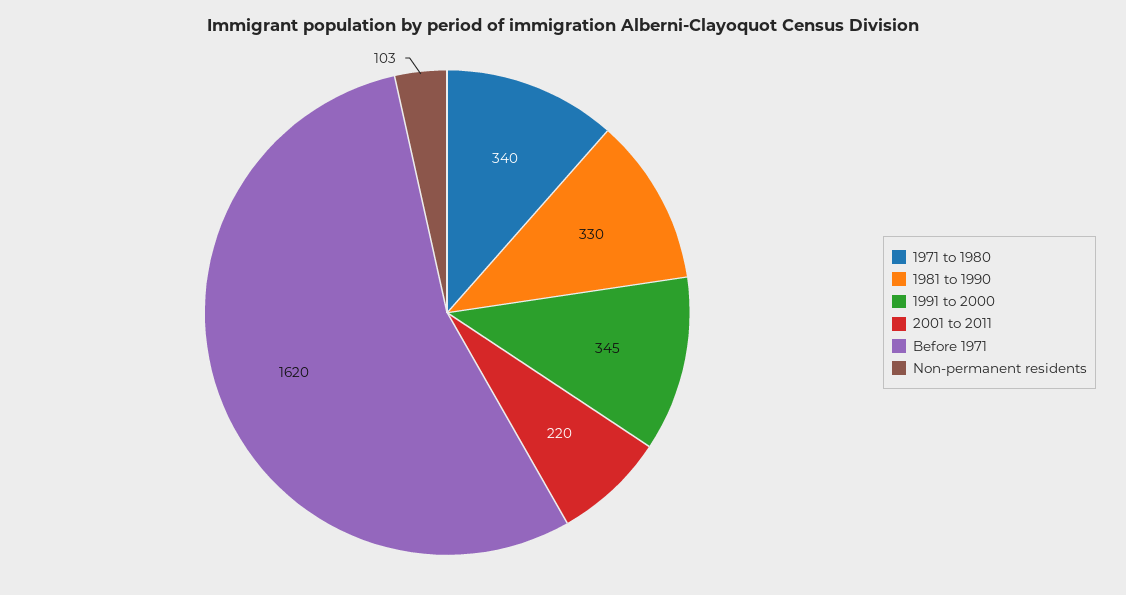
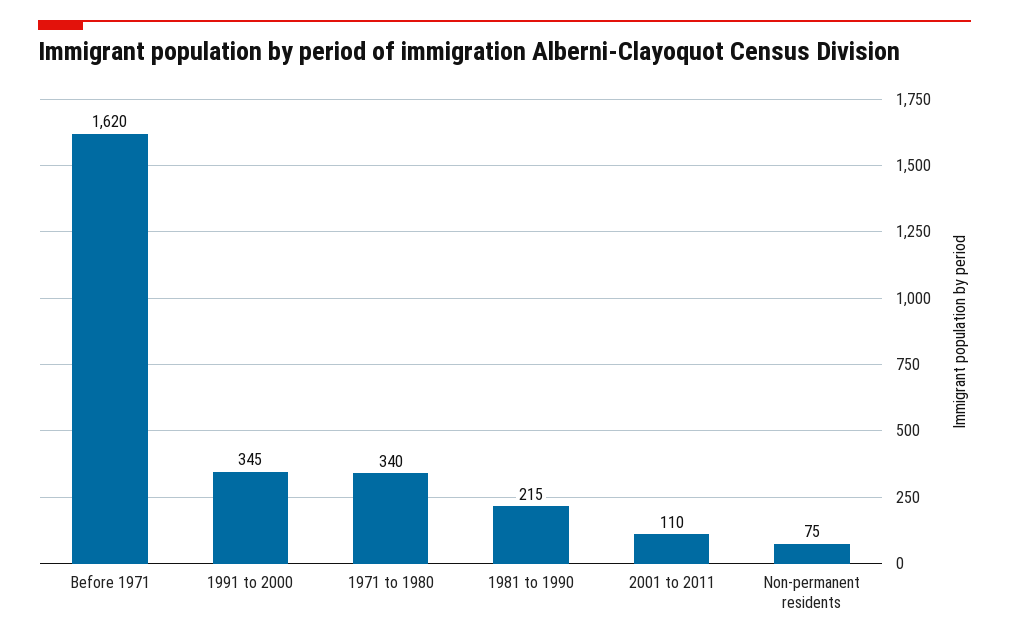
  {
    "1971 to 1980": 340,
-   "1981 to 1990": 330,
+   "1981 to 1990": 215,
    "1991 to 2000": 345,
-   "2001 to 2011": 220,
+   "2001 to 2011": 110,
    "Before 1971": 1620,
-   "Non-permanent residents": 103
+   "Non-permanent residents": 75
  }

